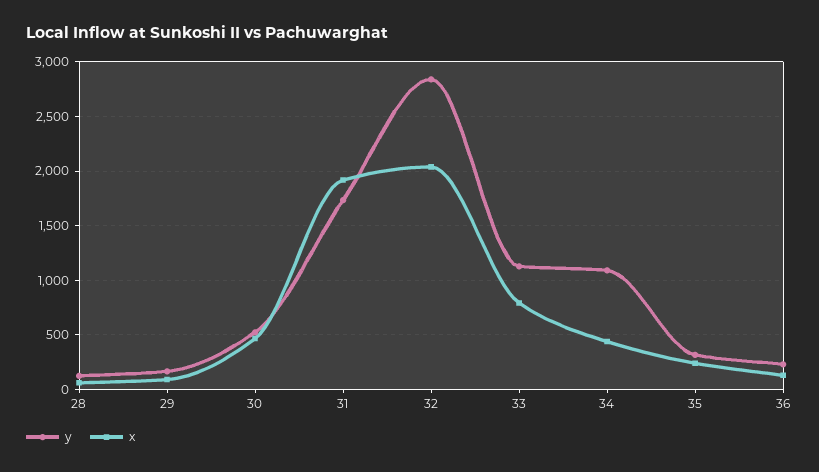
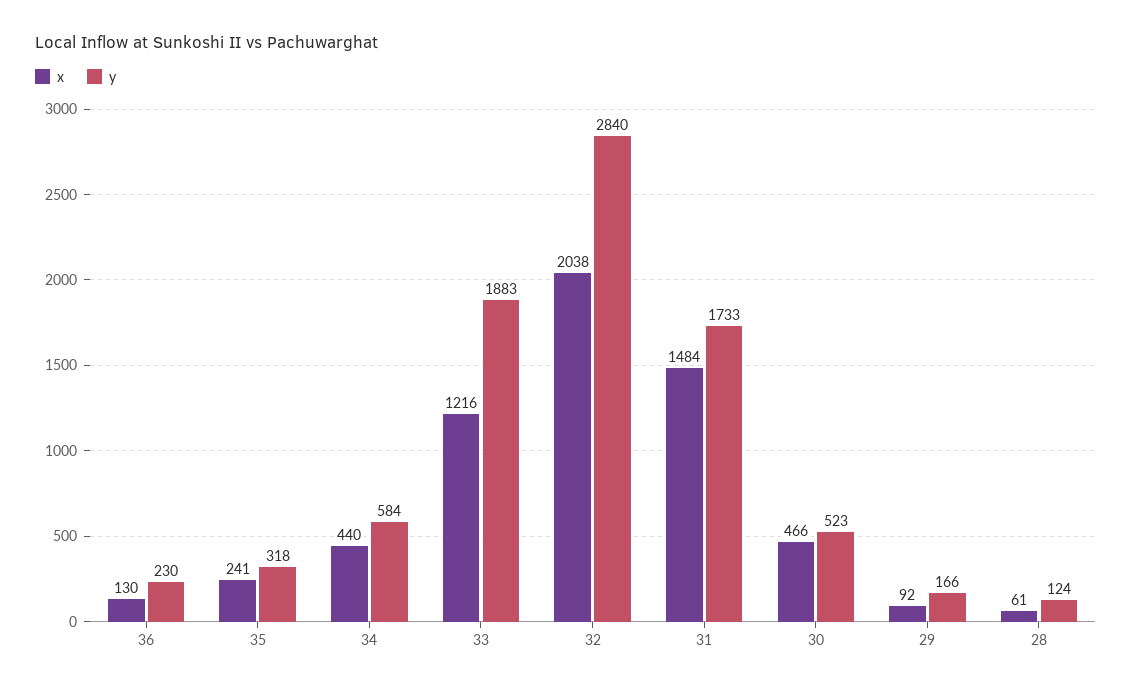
  {
    "y": {
      "28": 124,
      "29": 166,
      "30": 523,
      "31": 1733,
      "32": 2840,
-     "33": 1100,
+     "33": 1883,
-     "34": 1100,
+     "34": 584,
      "35": 318,
      "36": 230
    },
    "x": {
      "28": 61,
      "29": 92,
      "30": 466,
-     "31": 1900,
+     "31": 1484,
      "32": 2038,
-     "33": 800,
+     "33": 1216,
      "34": 440,
      "35": 241,
      "36": 130
    }
  }

